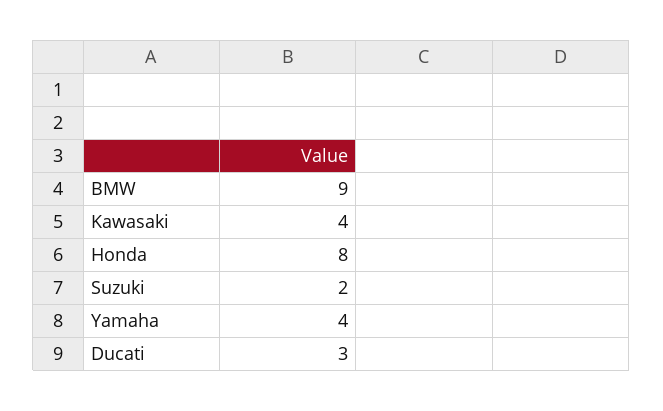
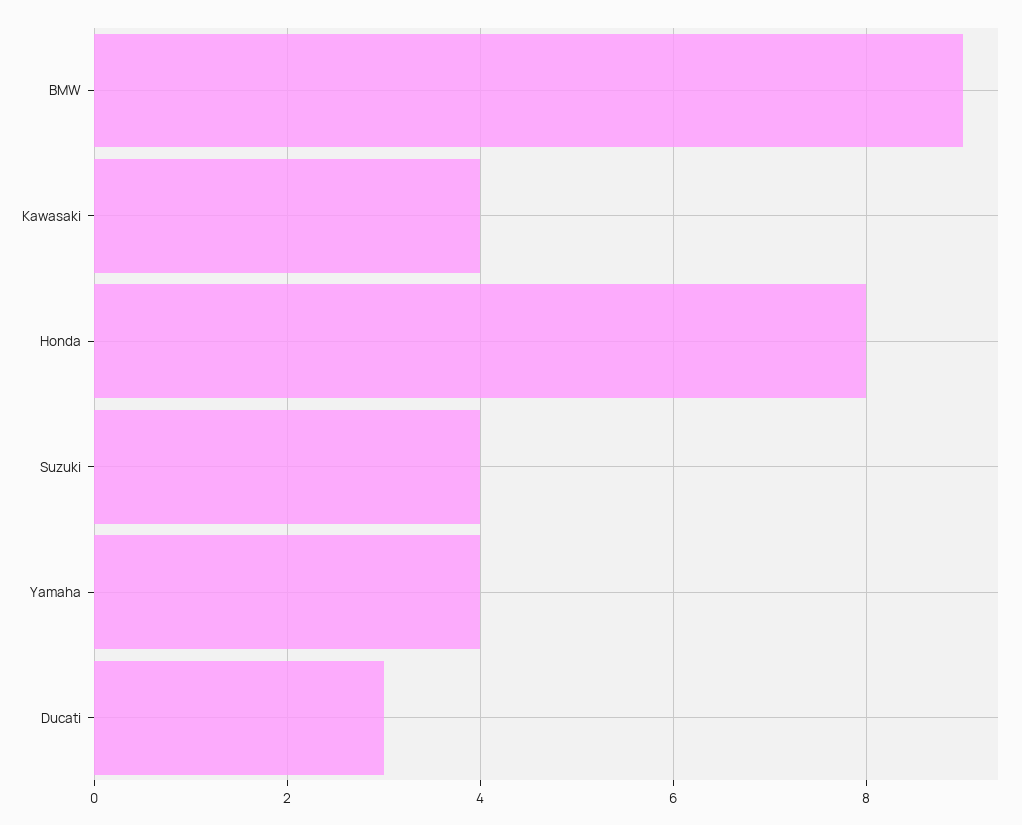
  {
    "BMW": 9,
    "Kawasaki": 4,
    "Honda": 8,
-   "Suzuki": 2,
+   "Suzuki": 4,
    "Yamaha": 4,
    "Ducati": 3
  }

